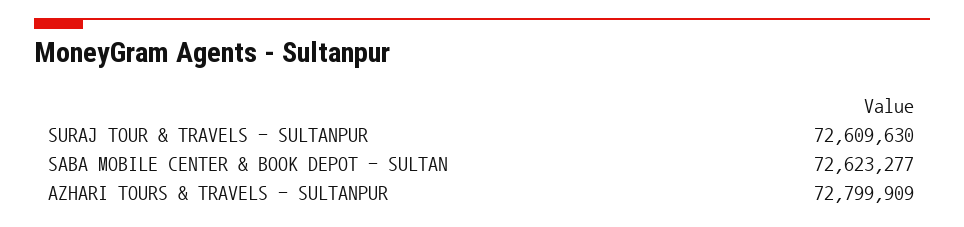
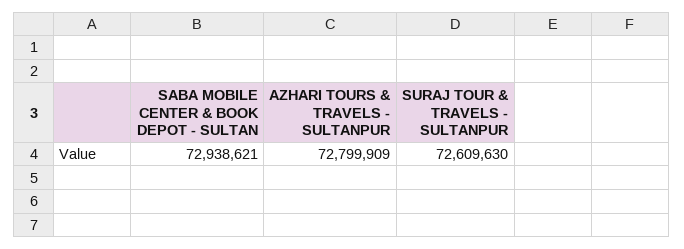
  {
    "SURAJ TOUR & TRAVELS - SULTANPUR": 72609630,
-   "SABA MOBILE CENTER & BOOK DEPOT - SULTAN": 72623277,
+   "SABA MOBILE CENTER & BOOK DEPOT - SULTAN": 72938621,
    "AZHARI TOURS & TRAVELS - SULTANPUR": 72799909
  }

